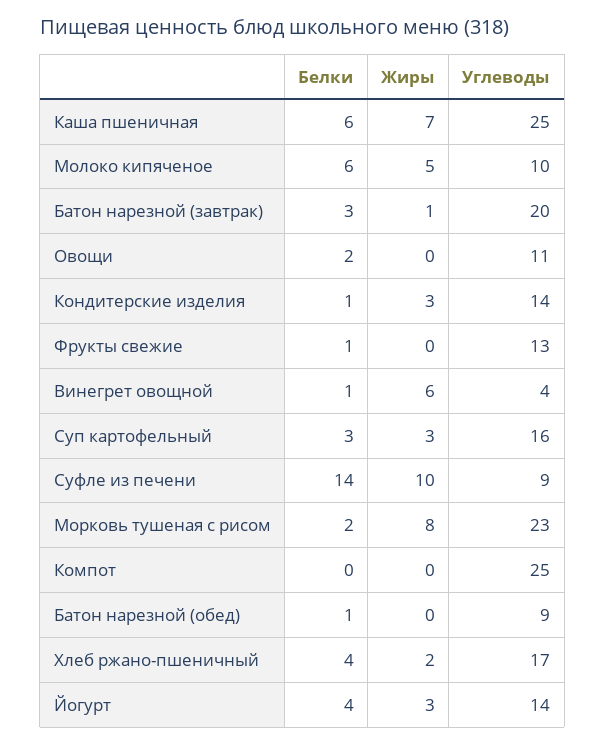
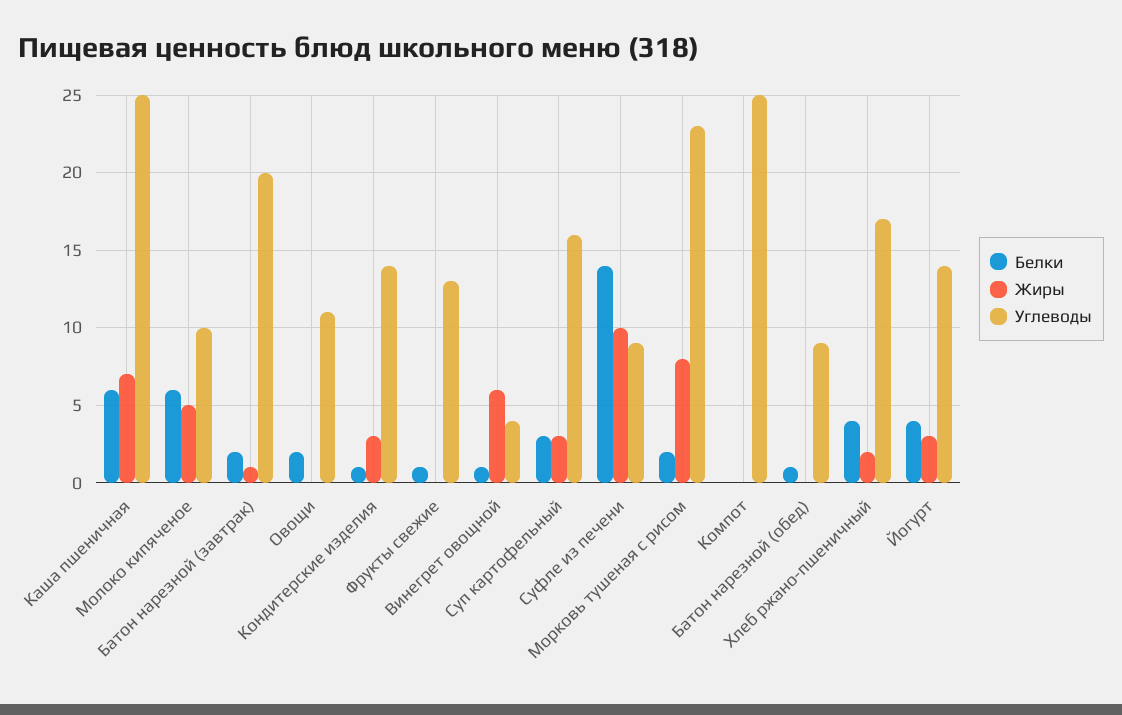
  {
    "Белки": {
      "Каша пшеничная": 6,
      "Молоко кипяченое": 6,
-     "Батон нарезной (завтрак)": 3,
+     "Батон нарезной (завтрак)": 2,
      "Овощи": 2,
      "Кондитерские изделия": 1,
      "Фрукты свежие": 1,
      "Винегрет овощной": 1,
      "Суп картофельный": 3,
      "Суфле из печени": 14,
      "Морковь тушеная с рисом": 2,
      "Компот": 0,
      "Батон нарезной (обед)": 1,
      "Хлеб ржано-пшеничный": 4,
      "Йогурт": 4
    },
    "Жиры": {
      "Каша пшеничная": 7,
      "Молоко кипяченое": 5,
      "Батон нарезной (завтрак)": 1,
      "Овощи": 0,
      "Кондитерские изделия": 3,
      "Фрукты свежие": 0,
      "Винегрет овощной": 6,
      "Суп картофельный": 3,
      "Суфле из печени": 10,
      "Морковь тушеная с рисом": 8,
      "Компот": 0,
      "Батон нарезной (обед)": 0,
      "Хлеб ржано-пшеничный": 2,
      "Йогурт": 3
    },
    "Углеводы": {
      "Каша пшеничная": 25,
      "Молоко кипяченое": 10,
      "Батон нарезной (завтрак)": 20,
      "Овощи": 11,
      "Кондитерские изделия": 14,
      "Фрукты свежие": 13,
      "Винегрет овощной": 4,
      "Суп картофельный": 16,
      "Суфле из печени": 9,
      "Морковь тушеная с рисом": 23,
      "Компот": 25,
      "Батон нарезной (обед)": 9,
      "Хлеб ржано-пшеничный": 17,
      "Йогурт": 14
    }
  }

